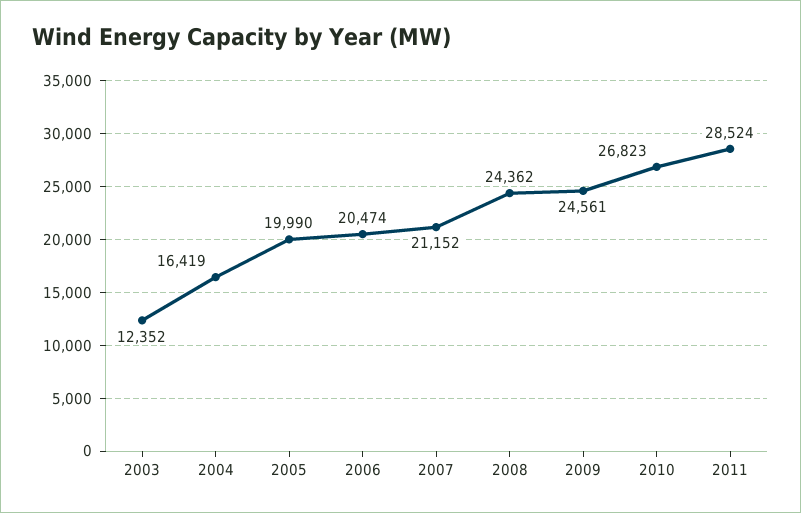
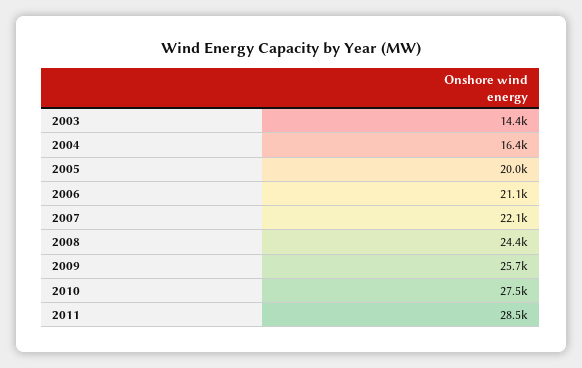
  {
-   "2003": 12352,
+   "2003": 14400,
    "2004": 16419,
    "2005": 19990,
-   "2006": 20474,
+   "2006": 21100,
-   "2007": 21152,
+   "2007": 22100,
    "2008": 24362,
-   "2009": 24561,
+   "2009": 25700,
-   "2010": 26823,
+   "2010": 27500,
    "2011": 28524
  }

